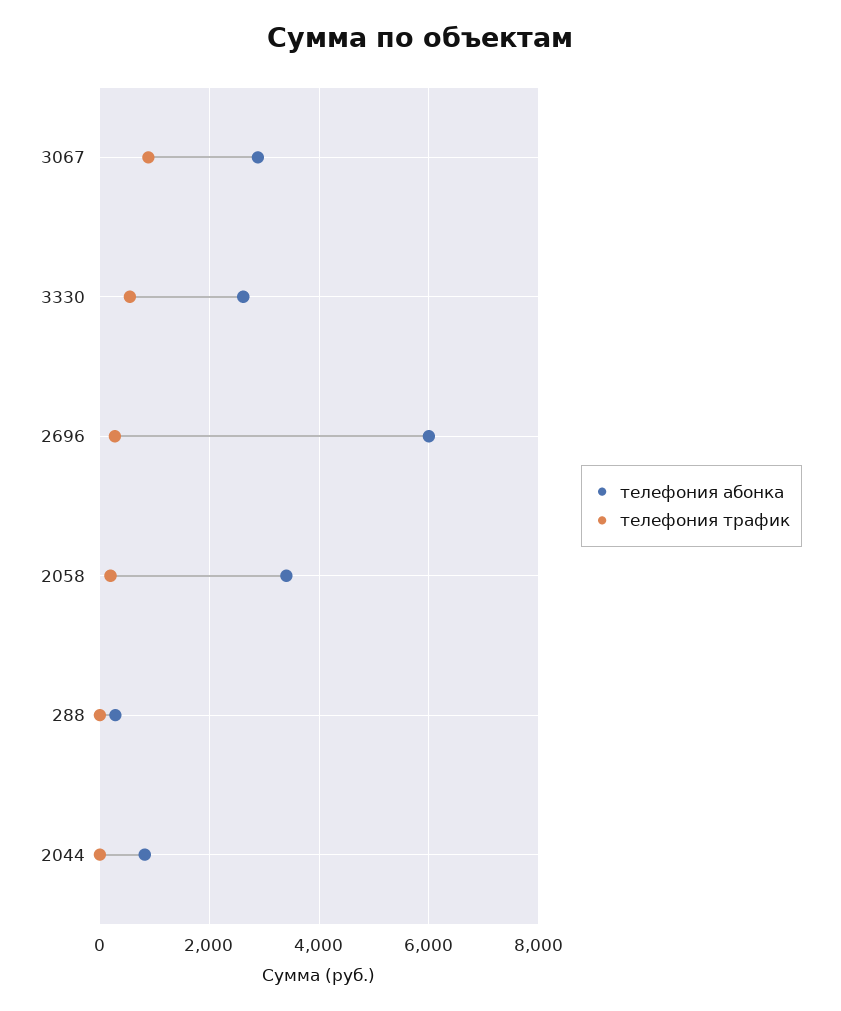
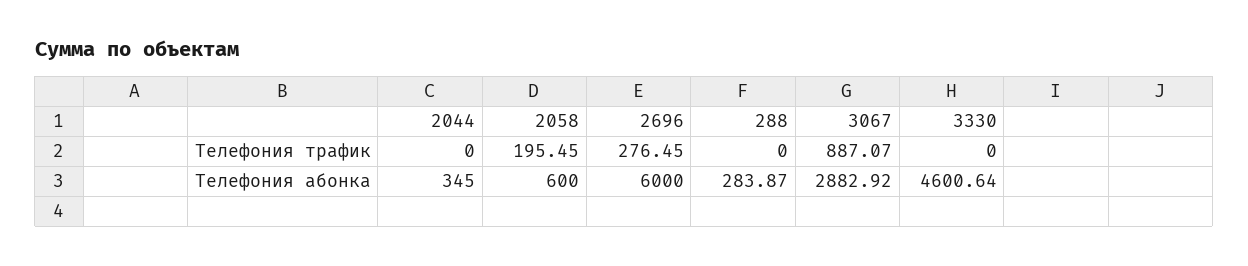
  {
    "телефония абонка": {
      "3067": 2882.92,
-     "3330": 2600,
+     "3330": 4600.64,
      "2696": 6000,
-     "2058": 3400,
+     "2058": 600,
      "288": 283.87,
-     "2044": 800
+     "2044": 345
    },
    "телефония трафик": {
      "3067": 887.07,
-     "3330": 600,
+     "3330": 0,
      "2696": 276.45,
      "2058": 195.45,
      "288": 0,
      "2044": 0
    }
  }

